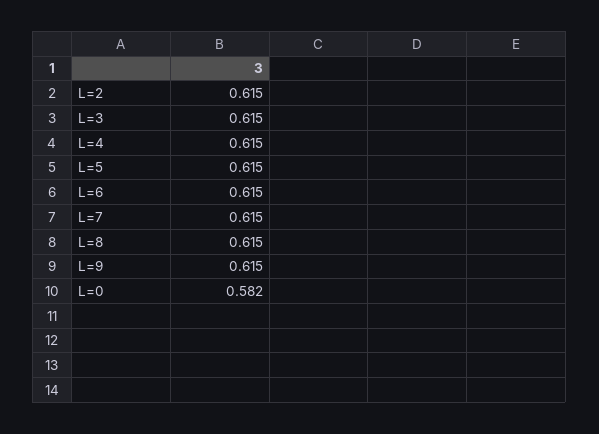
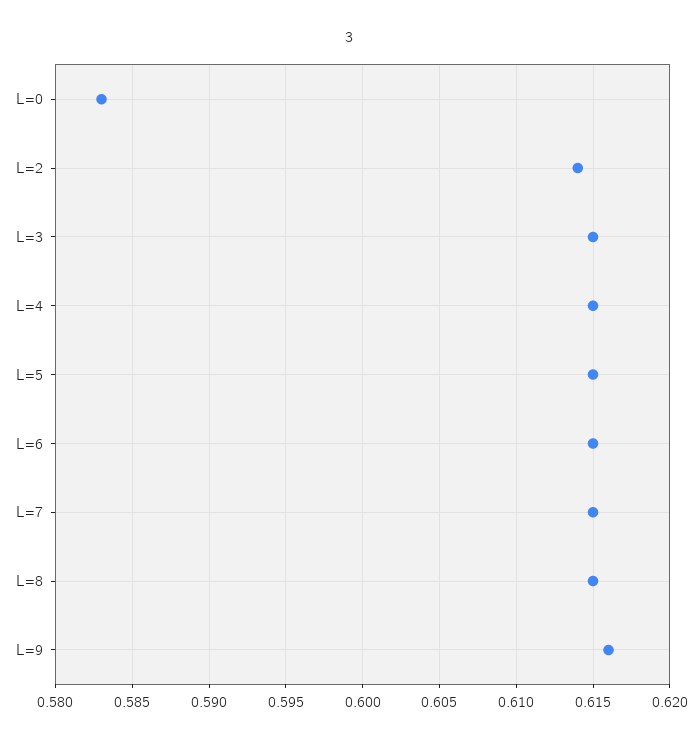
  {
-   "L=2": 0.615,
+   "L=2": 0.614,
    "L=3": 0.615,
    "L=4": 0.615,
    "L=5": 0.615,
    "L=6": 0.615,
    "L=7": 0.615,
    "L=8": 0.615,
-   "L=9": 0.615,
+   "L=9": 0.616,
-   "L=0": 0.582
+   "L=0": 0.583
  }

